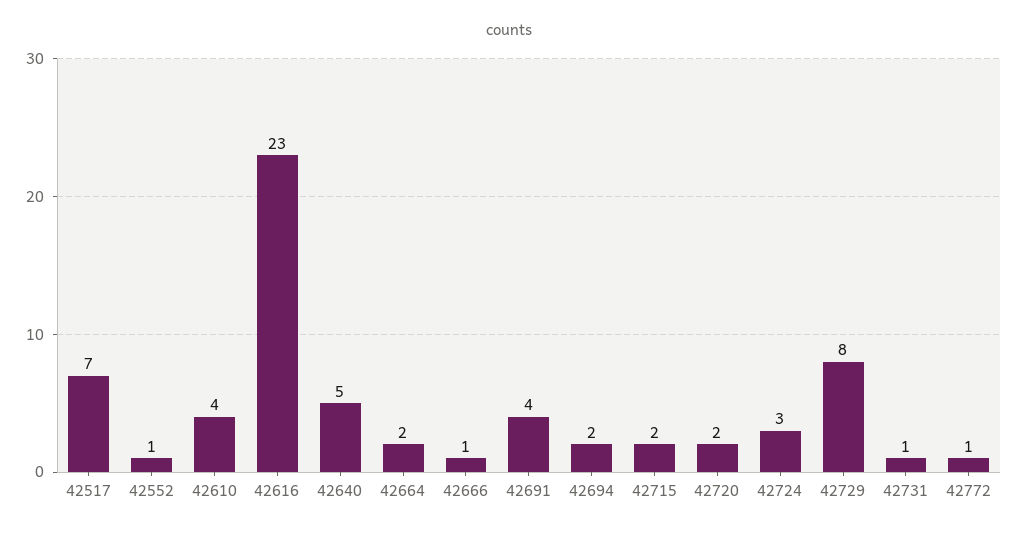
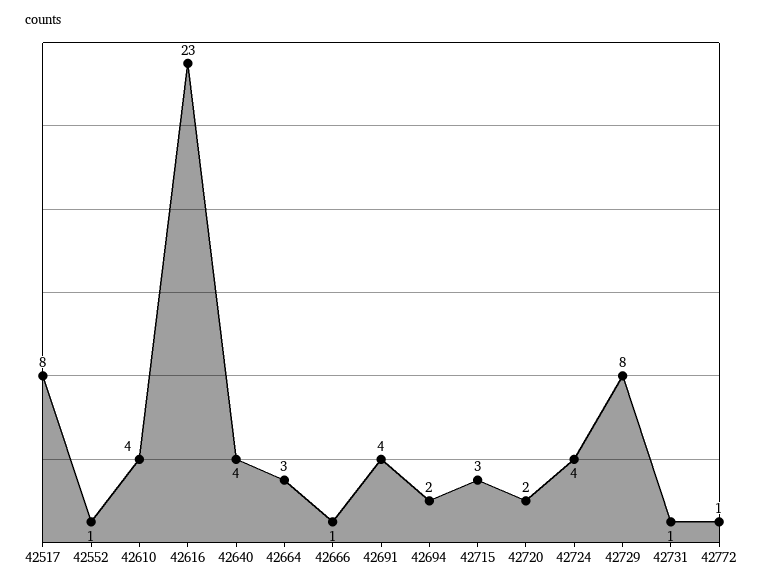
  {
-   "42517": 7,
+   "42517": 8,
    "42552": 1,
    "42610": 4,
    "42616": 23,
-   "42640": 5,
+   "42640": 4,
-   "42664": 2,
+   "42664": 3,
    "42666": 1,
    "42691": 4,
    "42694": 2,
-   "42715": 2,
+   "42715": 3,
    "42720": 2,
-   "42724": 3,
+   "42724": 4,
    "42729": 8,
    "42731": 1,
    "42772": 1
  }

